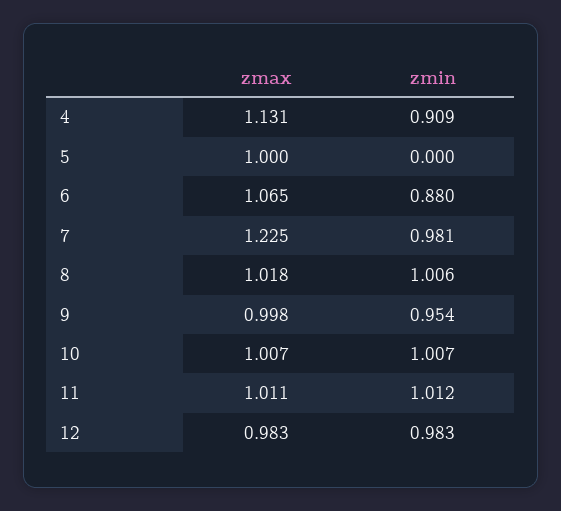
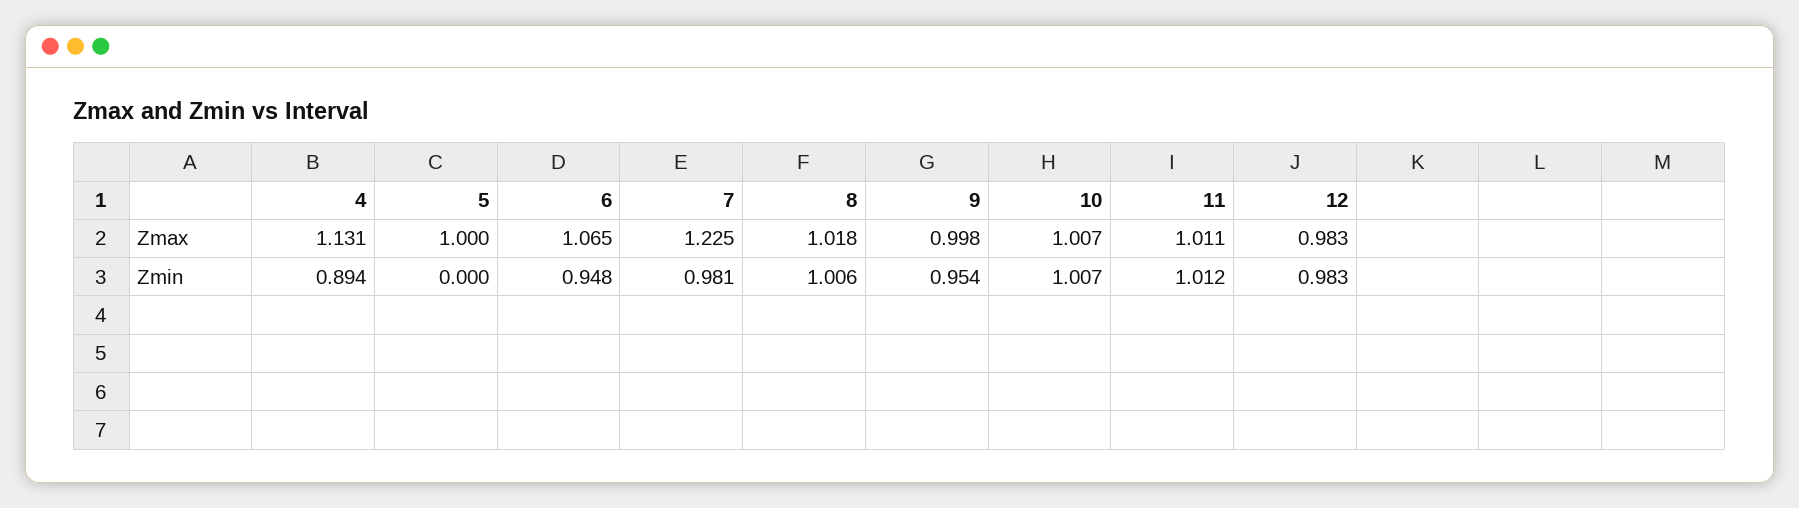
  {
    "zmax": {
      "4": 1.131,
      "5": 1,
      "6": 1.065,
      "7": 1.225,
      "8": 1.018,
      "9": 0.998,
      "10": 1.007,
      "11": 1.011,
      "12": 0.983
    },
    "zmin": {
-     "4": 0.909,
+     "4": 0.894,
      "5": 0,
-     "6": 0.88,
+     "6": 0.948,
      "7": 0.981,
      "8": 1.006,
      "9": 0.954,
      "10": 1.007,
      "11": 1.012,
      "12": 0.983
    }
  }

